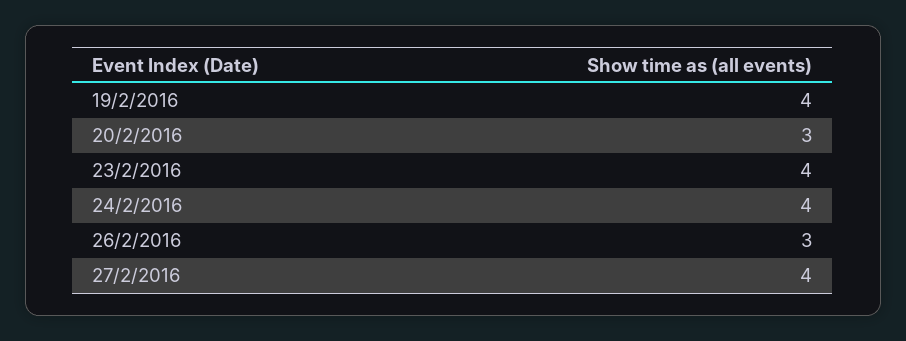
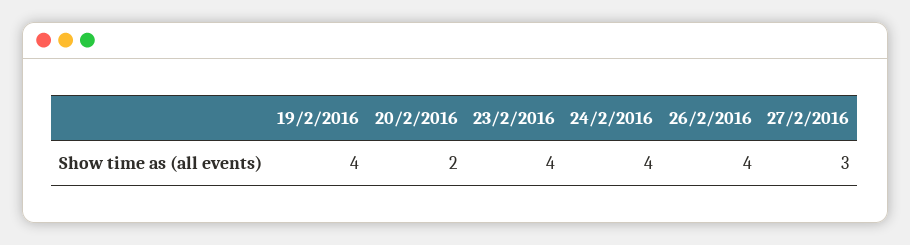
  {
    "19/2/2016": 4,
-   "20/2/2016": 3,
+   "20/2/2016": 2,
    "23/2/2016": 4,
    "24/2/2016": 4,
-   "26/2/2016": 3,
+   "26/2/2016": 4,
-   "27/2/2016": 4
+   "27/2/2016": 3
  }

